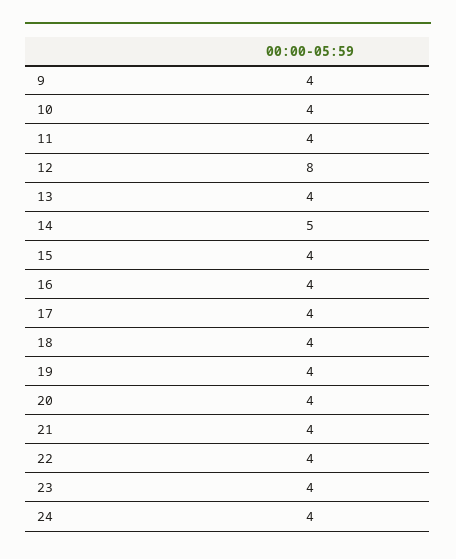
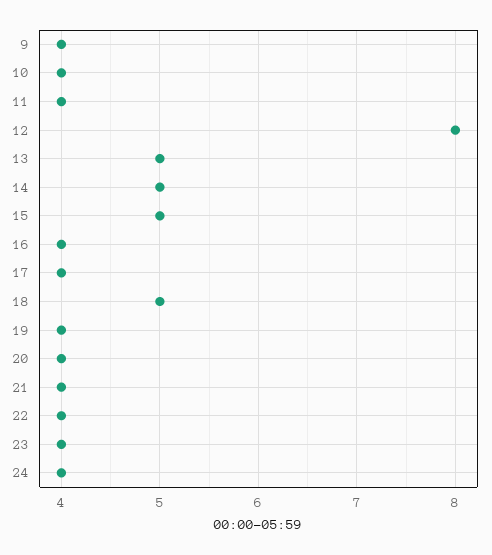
  {
    "9": 4,
    "10": 4,
    "11": 4,
    "12": 8,
-   "13": 4,
+   "13": 5,
    "14": 5,
-   "15": 4,
+   "15": 5,
    "16": 4,
    "17": 4,
-   "18": 4,
+   "18": 5,
    "19": 4,
    "20": 4,
    "21": 4,
    "22": 4,
    "23": 4,
    "24": 4
  }

